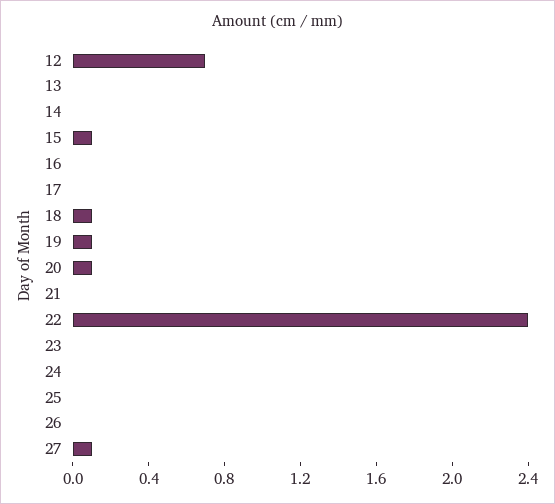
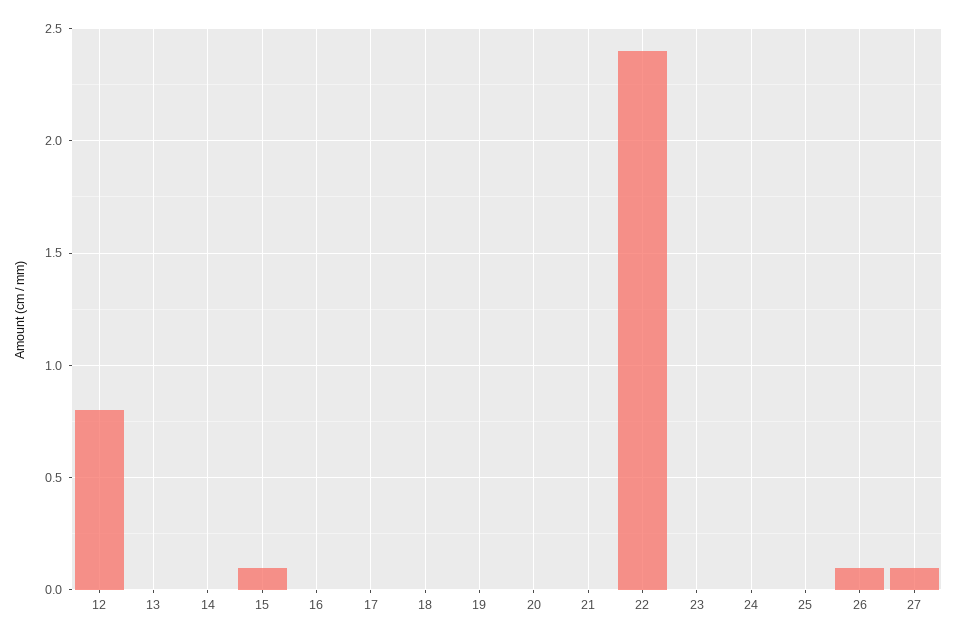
  {
-   "12": 0.7,
+   "12": 0.8,
    "13": 0,
    "14": 0,
    "15": 0.1,
    "16": 0,
    "17": 0,
-   "18": 0.1,
+   "18": 0,
-   "19": 0.1,
+   "19": 0,
-   "20": 0.1,
+   "20": 0,
    "21": 0,
    "22": 2.4,
    "23": 0,
    "24": 0,
    "25": 0,
-   "26": 0,
+   "26": 0.1,
    "27": 0.1
  }

